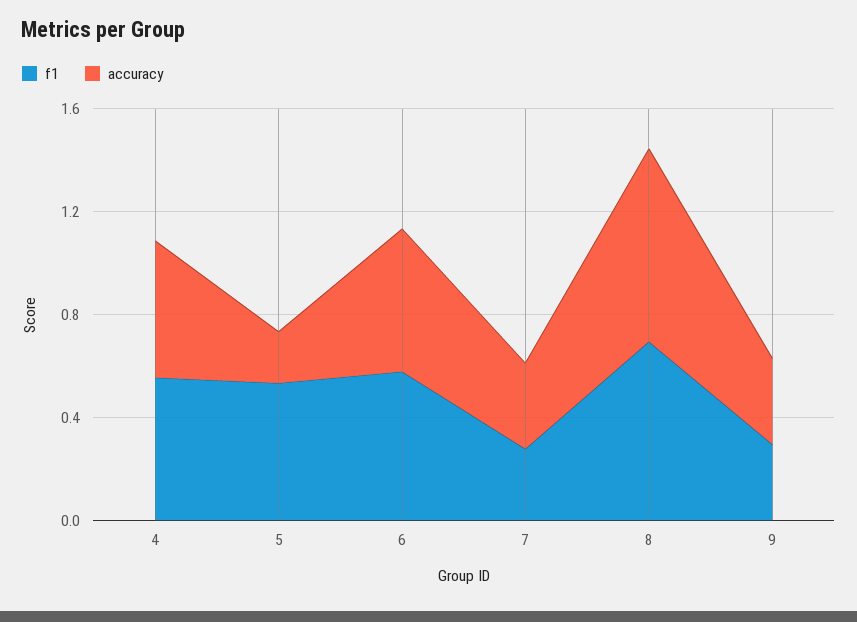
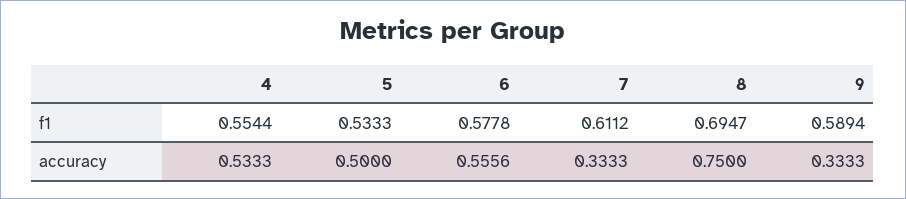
  {
    "f1": {
      "4": 0.5544,
      "5": 0.5333,
      "6": 0.5778,
-     "7": 0.3,
+     "7": 0.6112,
      "8": 0.6947,
-     "9": 0.3
+     "9": 0.5894
    },
    "accuracy": {
      "4": 0.5333,
-     "5": 0.2,
+     "5": 0.5,
      "6": 0.5556,
      "7": 0.3333,
      "8": 0.75,
      "9": 0.3333
    }
  }

